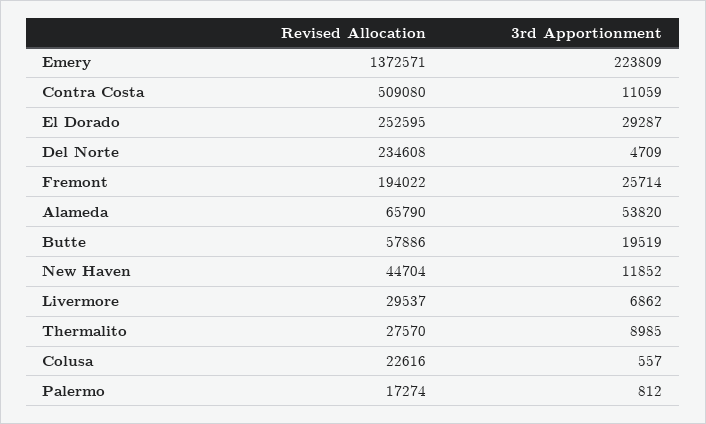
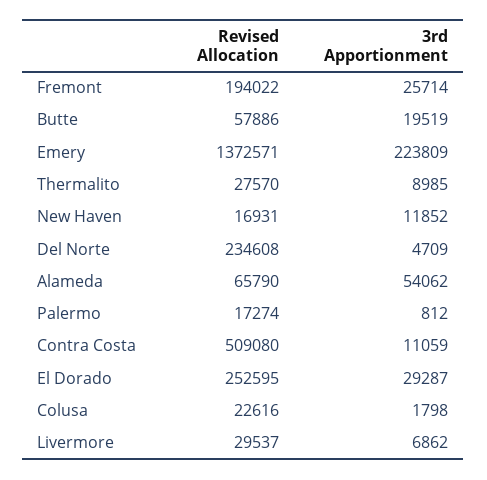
  {
    "Revised Allocation": {
      "Emery": 1372571,
      "Contra Costa": 509080,
      "El Dorado": 252595,
      "Del Norte": 234608,
      "Fremont": 194022,
      "Alameda": 65790,
      "Butte": 57886,
-     "New Haven": 44704,
+     "New Haven": 16931,
      "Livermore": 29537,
      "Thermalito": 27570,
      "Colusa": 22616,
      "Palermo": 17274
    },
    "3rd Apportionment": {
      "Emery": 223809,
      "Contra Costa": 11059,
      "El Dorado": 29287,
      "Del Norte": 4709,
      "Fremont": 25714,
-     "Alameda": 53820,
+     "Alameda": 54062,
      "Butte": 19519,
      "New Haven": 11852,
      "Livermore": 6862,
      "Thermalito": 8985,
-     "Colusa": 557,
+     "Colusa": 1798,
      "Palermo": 812
    }
  }

